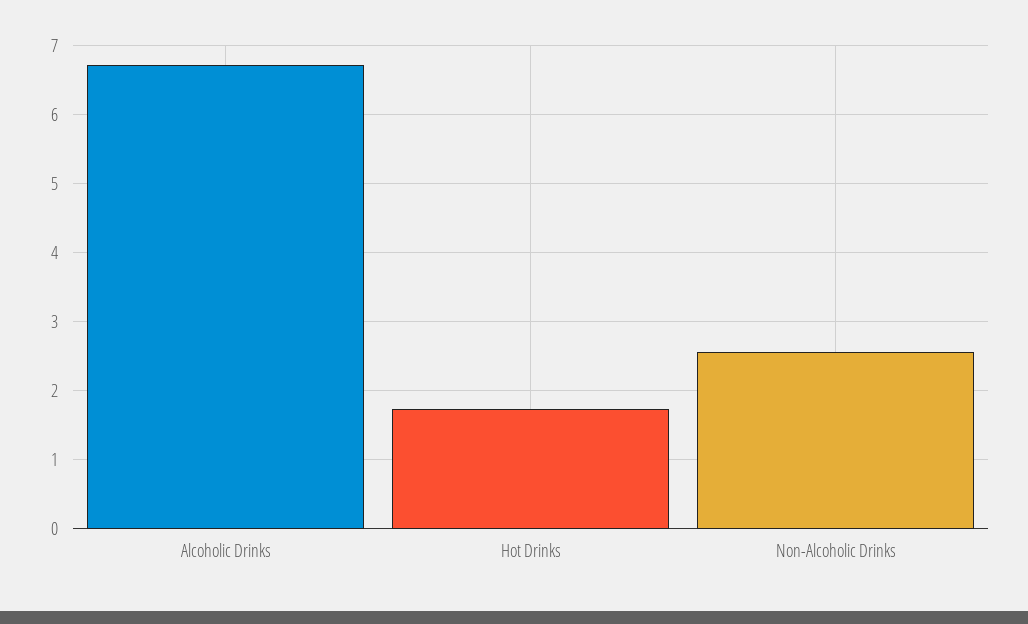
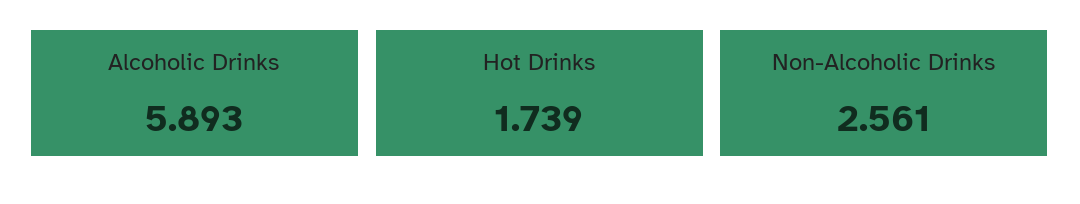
  {
-   "Alcoholic Drinks": 6.7,
+   "Alcoholic Drinks": 5.893,
    "Hot Drinks": 1.739,
    "Non-Alcoholic Drinks": 2.561
  }

